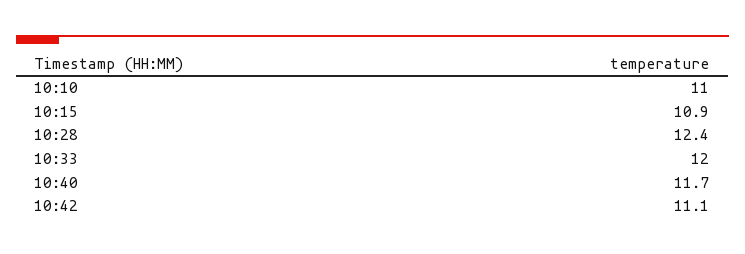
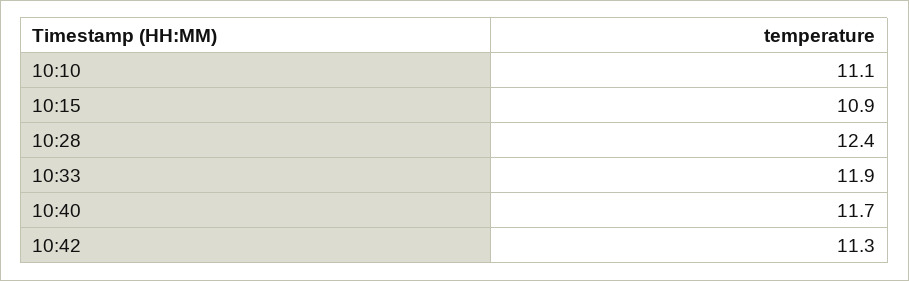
  {
-   "10:10": 11,
+   "10:10": 11.1,
    "10:15": 10.9,
    "10:28": 12.4,
-   "10:33": 12,
+   "10:33": 11.9,
    "10:40": 11.7,
-   "10:42": 11.1
+   "10:42": 11.3
  }

